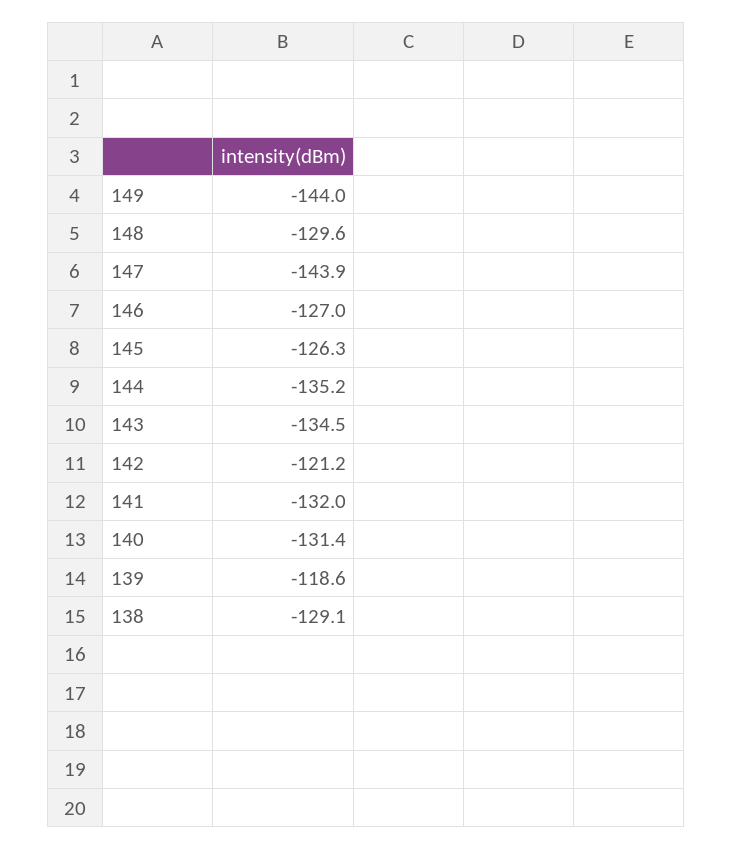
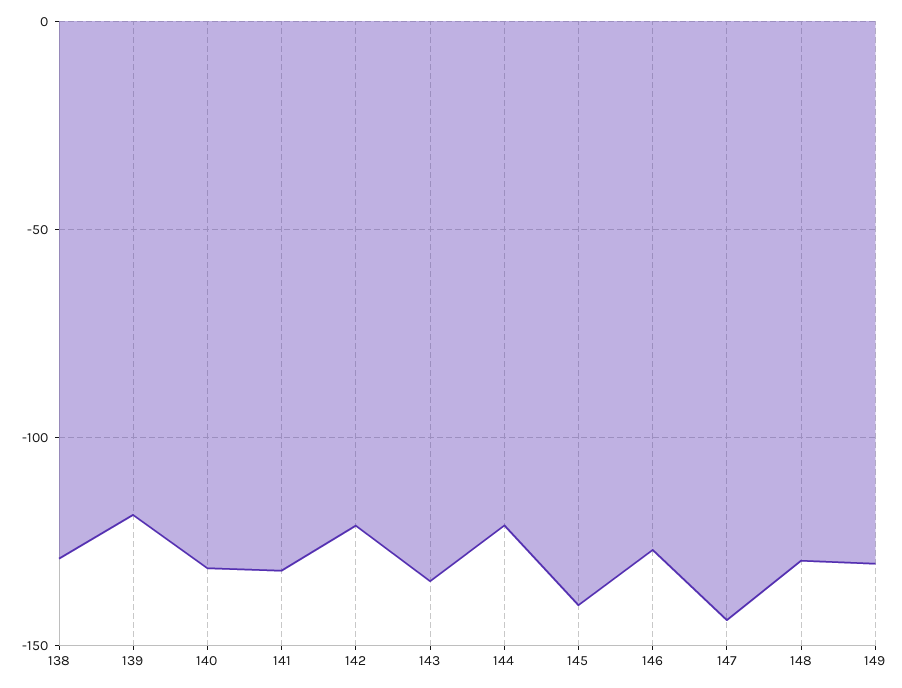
  {
-   "149": -144,
+   "149": -130,
    "148": -129.6,
    "147": -143.9,
    "146": -127,
-   "145": -126.3,
+   "145": -140,
-   "144": -135.2,
+   "144": -120,
    "143": -134.5,
    "142": -121.2,
    "141": -132,
    "140": -131.4,
    "139": -118.6,
    "138": -129.1
  }

